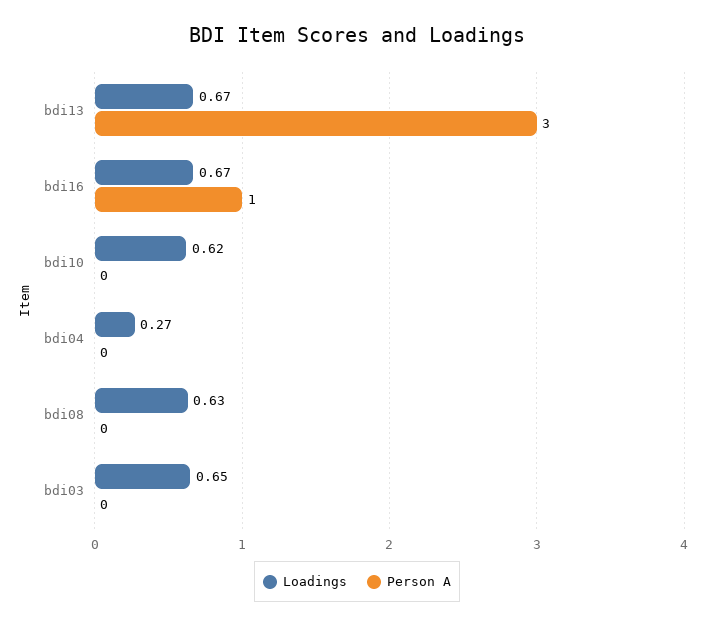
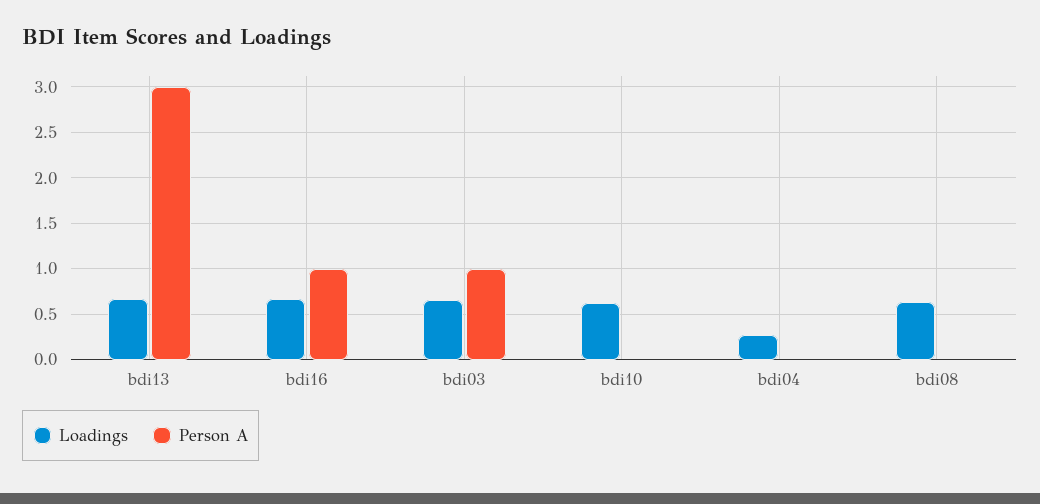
  {
    "Loadings": {
      "bdi13": 0.67,
      "bdi16": 0.67,
      "bdi10": 0.62,
      "bdi04": 0.27,
      "bdi08": 0.63,
      "bdi03": 0.65
    },
    "Person A": {
      "bdi13": 3,
      "bdi16": 1,
      "bdi10": 0,
      "bdi04": 0,
      "bdi08": 0,
-     "bdi03": 0
+     "bdi03": 1
    }
  }

